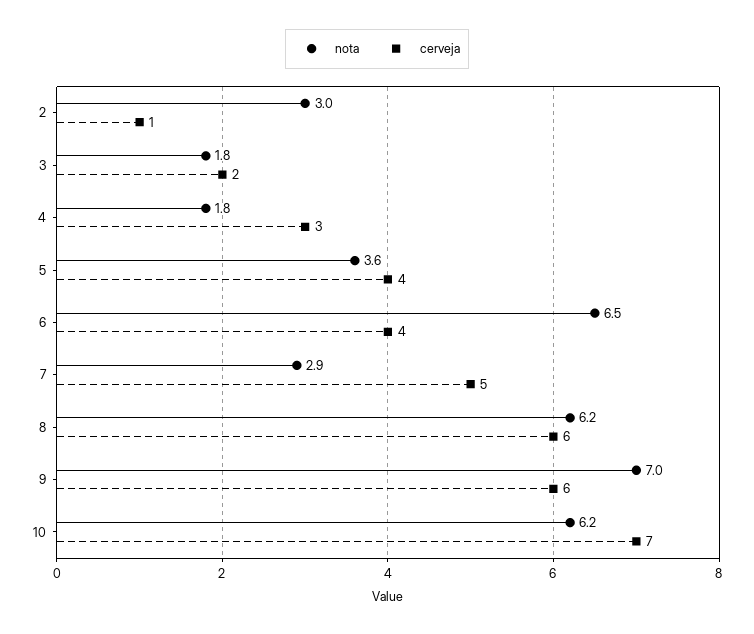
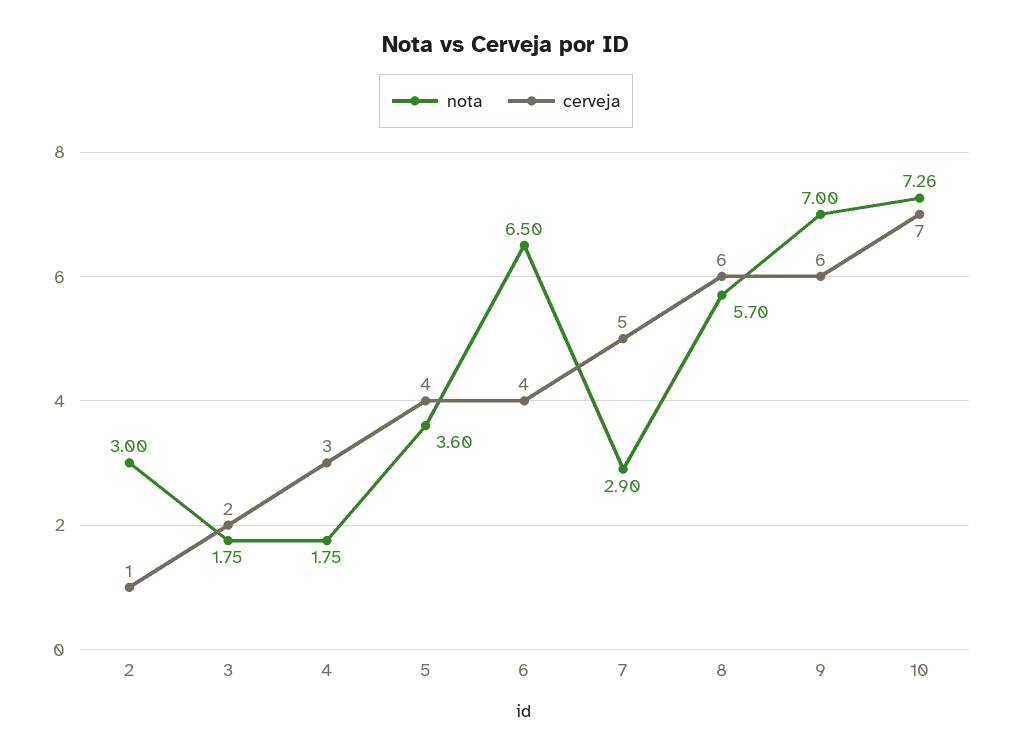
  {
    "nota": {
      "2": 3,
      "3": 1.75,
      "4": 1.75,
      "5": 3.6,
      "6": 6.5,
      "7": 2.9,
-     "8": 6.2,
+     "8": 5.7,
      "9": 7,
-     "10": 6.2
+     "10": 7.26
    },
    "cerveja": {
      "2": 1,
      "3": 2,
      "4": 3,
      "5": 4,
      "6": 4,
      "7": 5,
      "8": 6,
      "9": 6,
      "10": 7
    }
  }

